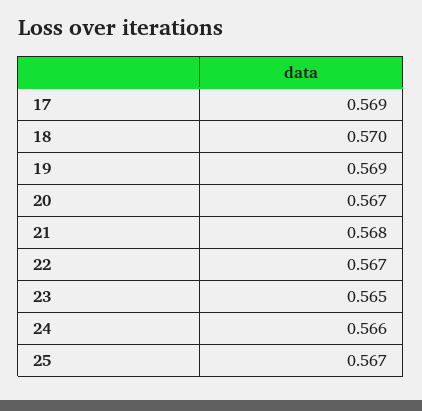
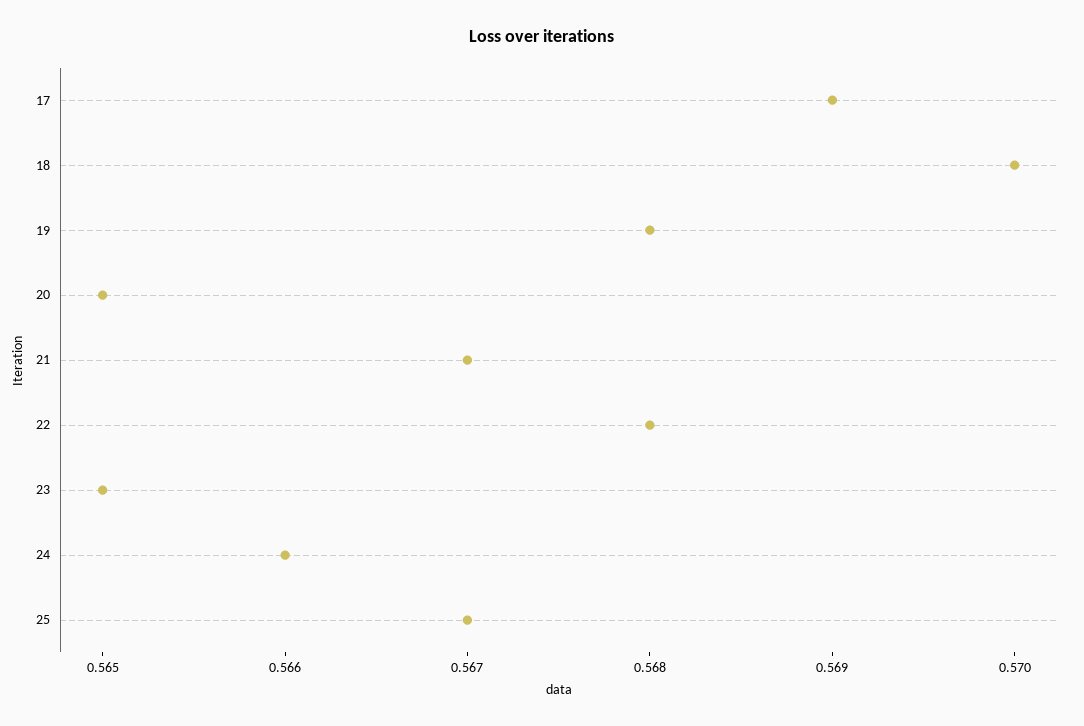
  {
    "17": 0.569,
    "18": 0.57,
-   "19": 0.569,
+   "19": 0.568,
-   "20": 0.567,
+   "20": 0.565,
-   "21": 0.568,
+   "21": 0.567,
-   "22": 0.567,
+   "22": 0.568,
    "23": 0.565,
    "24": 0.566,
    "25": 0.567
  }

